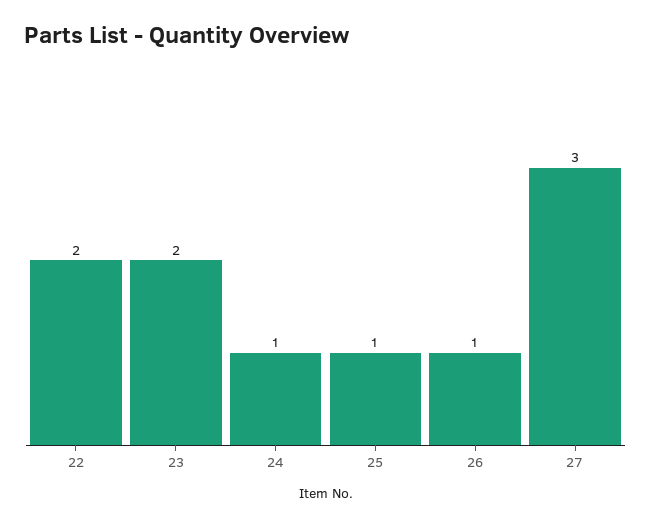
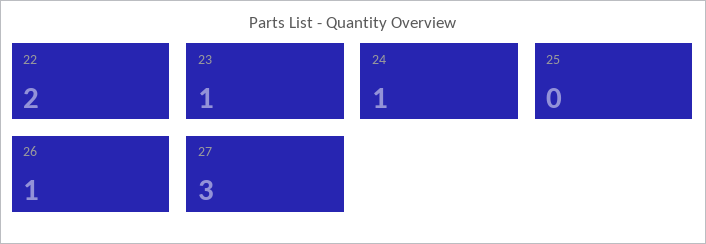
  {
    "22": 2,
-   "23": 2,
+   "23": 1,
    "24": 1,
-   "25": 1,
+   "25": 0,
    "26": 1,
    "27": 3
  }

